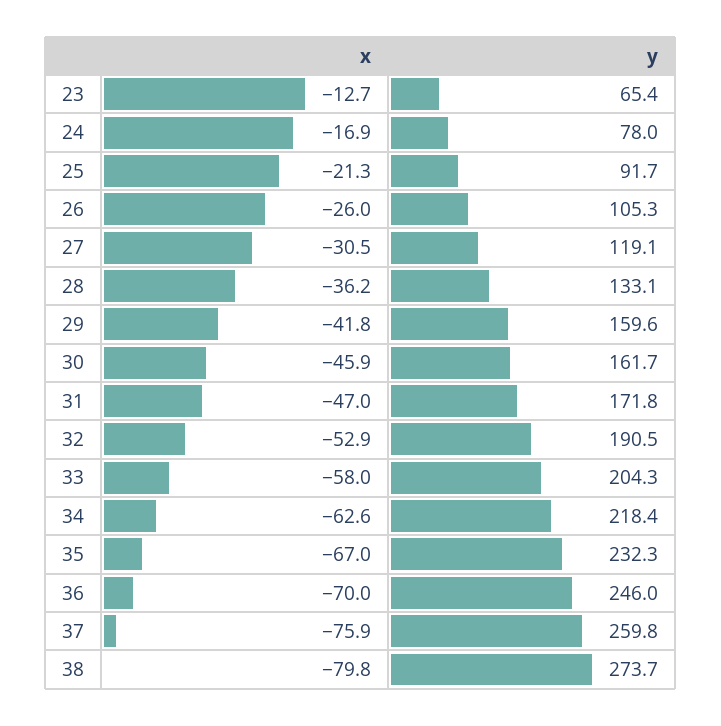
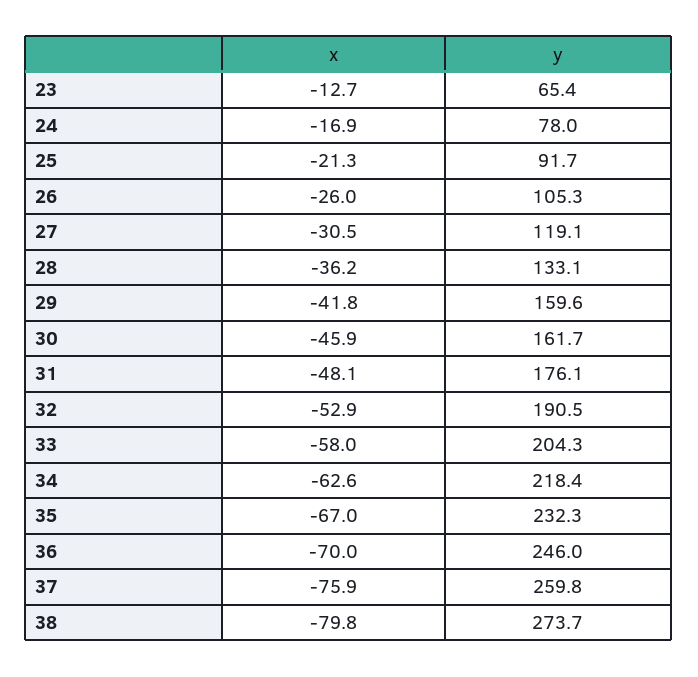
  {
    "x": {
      "23": -12.7,
      "24": -16.9,
      "25": -21.3,
      "26": -26,
      "27": -30.5,
      "28": -36.2,
      "29": -41.8,
      "30": -45.9,
-     "31": -47,
+     "31": -48.1,
      "32": -52.9,
      "33": -58,
      "34": -62.6,
      "35": -67,
      "36": -70,
      "37": -75.9,
      "38": -79.8
    },
    "y": {
      "23": 65.4,
      "24": 78,
      "25": 91.7,
      "26": 105.3,
      "27": 119.1,
      "28": 133.1,
      "29": 159.6,
      "30": 161.7,
-     "31": 171.8,
+     "31": 176.1,
      "32": 190.5,
      "33": 204.3,
      "34": 218.4,
      "35": 232.3,
      "36": 246,
      "37": 259.8,
      "38": 273.7
    }
  }

